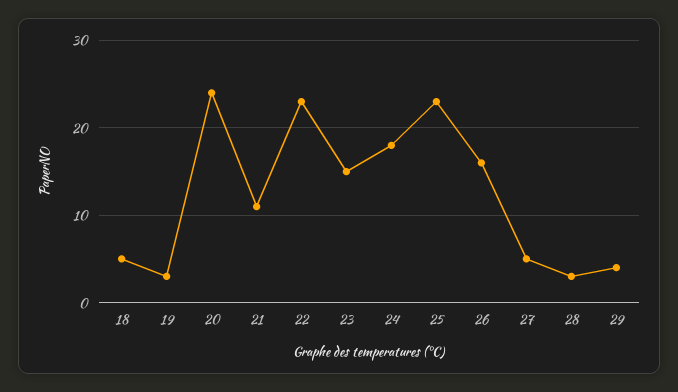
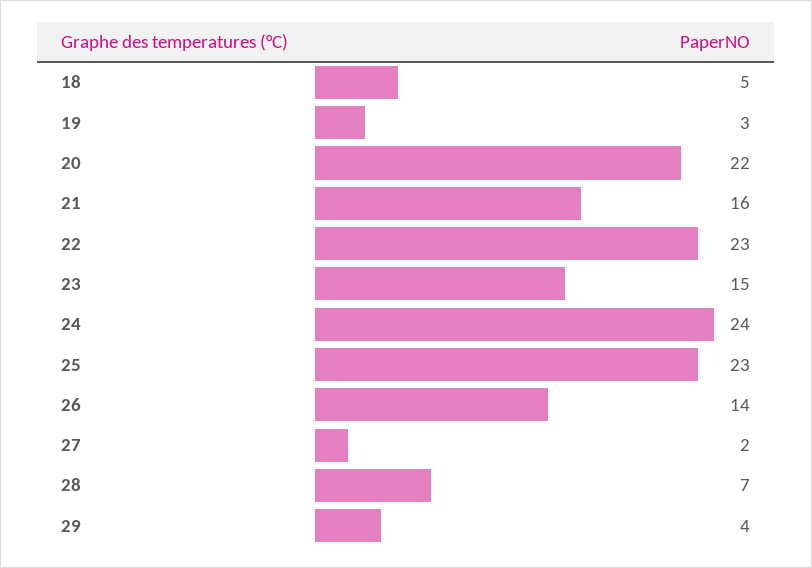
  {
    "18": 5,
    "19": 3,
-   "20": 24,
+   "20": 22,
-   "21": 11,
+   "21": 16,
    "22": 23,
    "23": 15,
-   "24": 18,
+   "24": 24,
    "25": 23,
-   "26": 16,
+   "26": 14,
-   "27": 5,
+   "27": 2,
-   "28": 3,
+   "28": 7,
    "29": 4
  }

